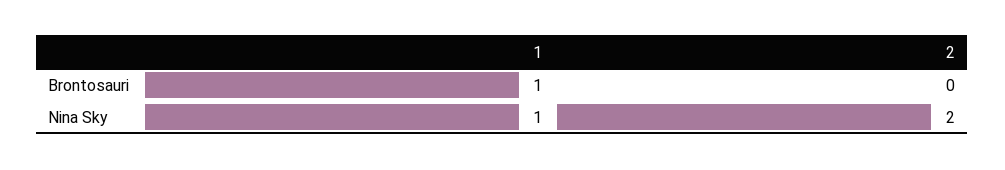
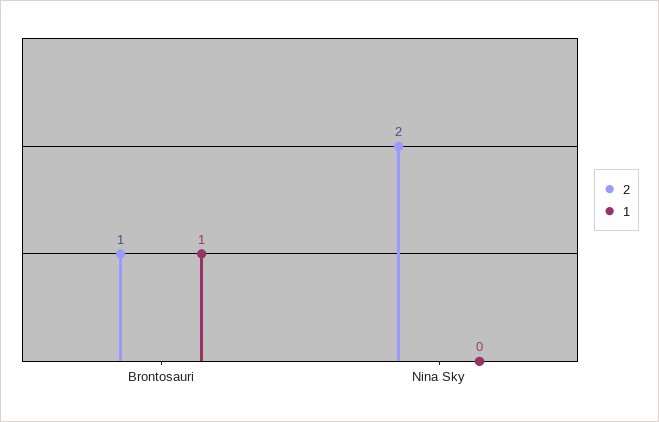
  {
    "1": {
      "Brontosauri": 1,
-     "Nina Sky": 1
+     "Nina Sky": 0
    },
    "2": {
-     "Brontosauri": 0,
+     "Brontosauri": 1,
      "Nina Sky": 2
    }
  }

